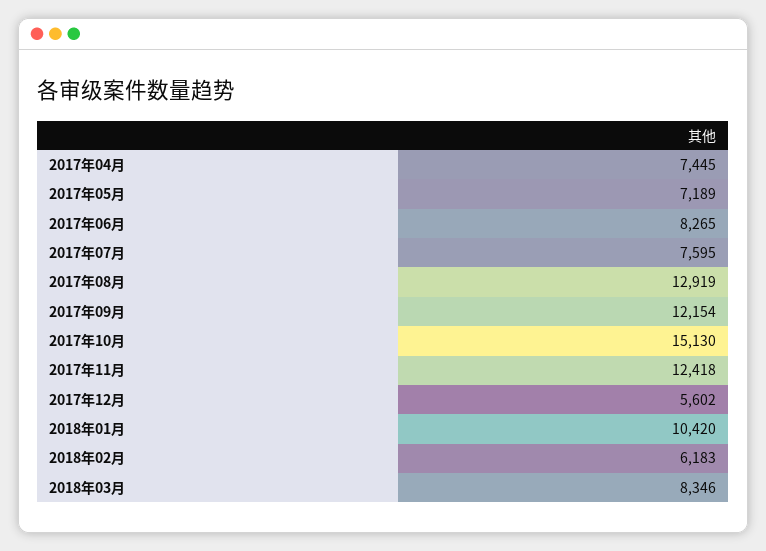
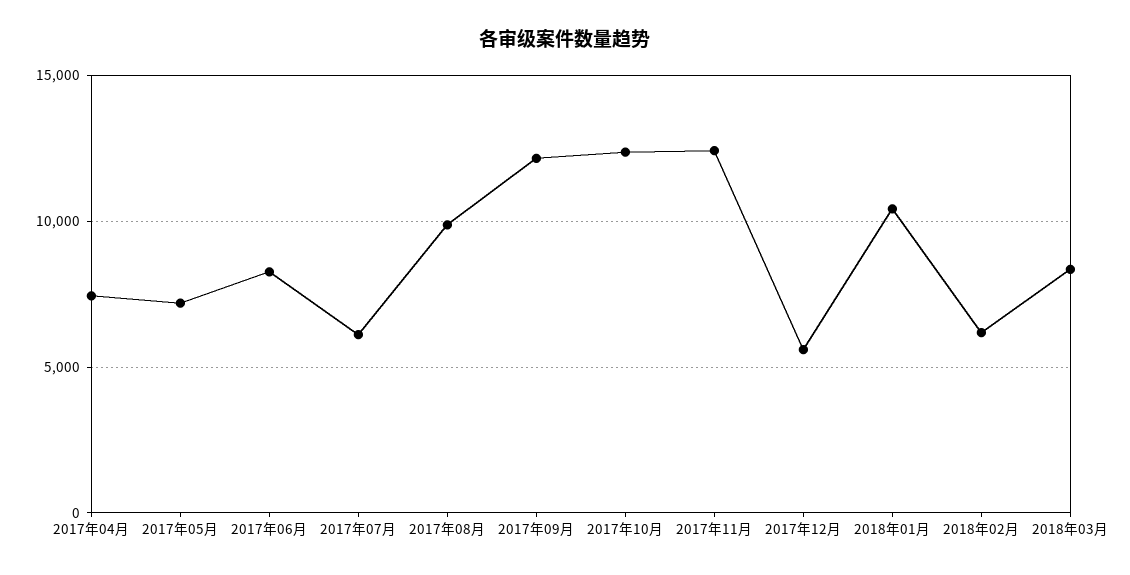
  {
    "2017年04月": 7445,
    "2017年05月": 7189,
    "2017年06月": 8265,
-   "2017年07月": 7595,
+   "2017年07月": 6000,
-   "2017年08月": 12919,
+   "2017年08月": 10000,
    "2017年09月": 12154,
-   "2017年10月": 15130,
+   "2017年10月": 12500,
    "2017年11月": 12418,
    "2017年12月": 5602,
    "2018年01月": 10420,
    "2018年02月": 6183,
    "2018年03月": 8346
  }

